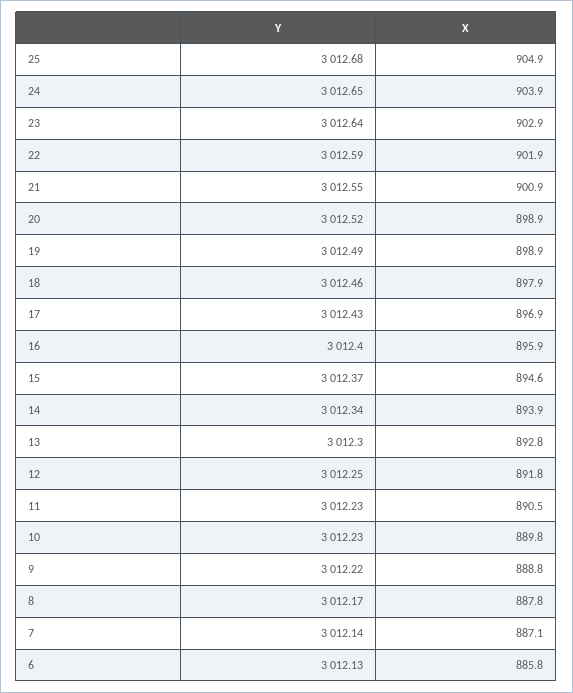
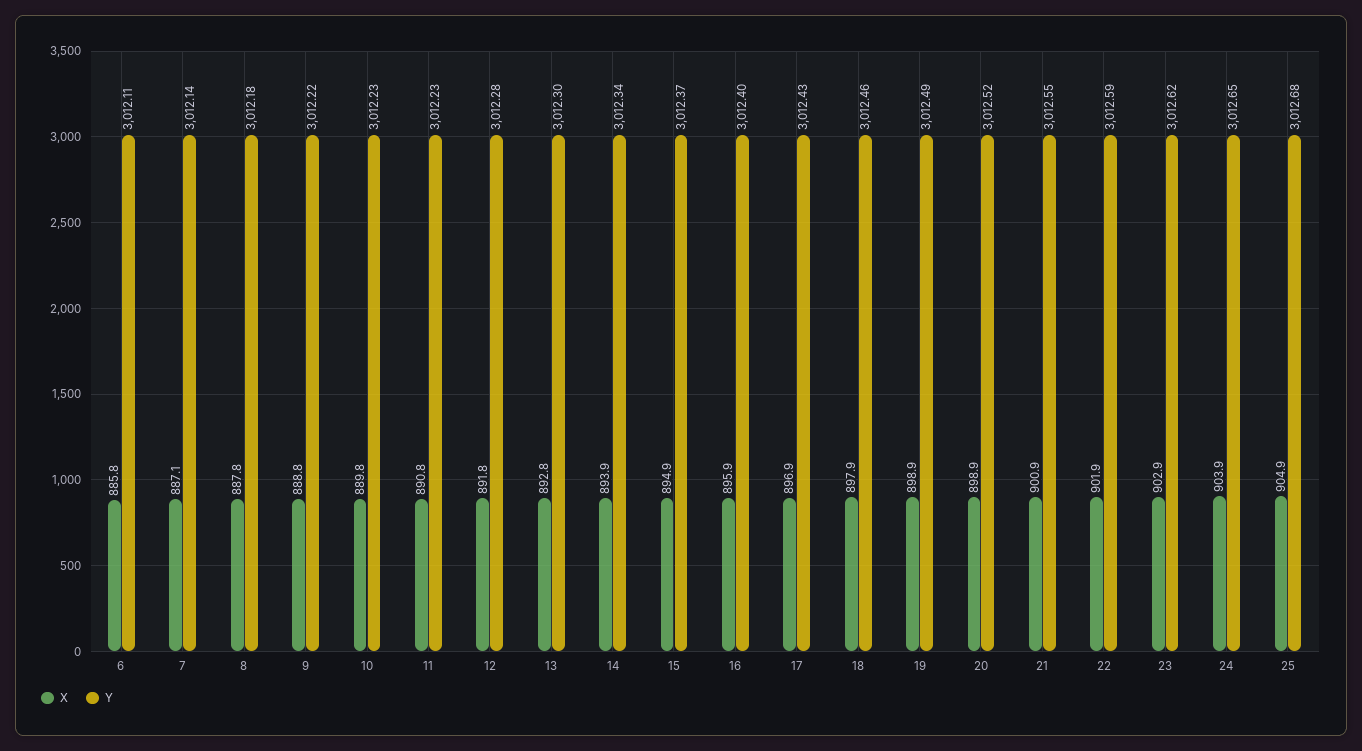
  {
    "Y": {
      "25": 3012.68,
      "24": 3012.65,
-     "23": 3012.64,
+     "23": 3012.62,
      "22": 3012.59,
      "21": 3012.55,
      "20": 3012.52,
      "19": 3012.49,
      "18": 3012.46,
      "17": 3012.43,
      "16": 3012.4,
      "15": 3012.37,
      "14": 3012.34,
      "13": 3012.3,
-     "12": 3012.25,
+     "12": 3012.28,
      "11": 3012.23,
      "10": 3012.23,
      "9": 3012.22,
-     "8": 3012.17,
+     "8": 3012.18,
      "7": 3012.14,
-     "6": 3012.13
+     "6": 3012.11
    },
    "X": {
      "25": 904.9,
      "24": 903.9,
      "23": 902.9,
      "22": 901.9,
      "21": 900.9,
      "20": 898.9,
      "19": 898.9,
      "18": 897.9,
      "17": 896.9,
      "16": 895.9,
-     "15": 894.6,
+     "15": 894.9,
      "14": 893.9,
      "13": 892.8,
      "12": 891.8,
-     "11": 890.5,
+     "11": 890.8,
      "10": 889.8,
      "9": 888.8,
      "8": 887.8,
      "7": 887.1,
      "6": 885.8
    }
  }

